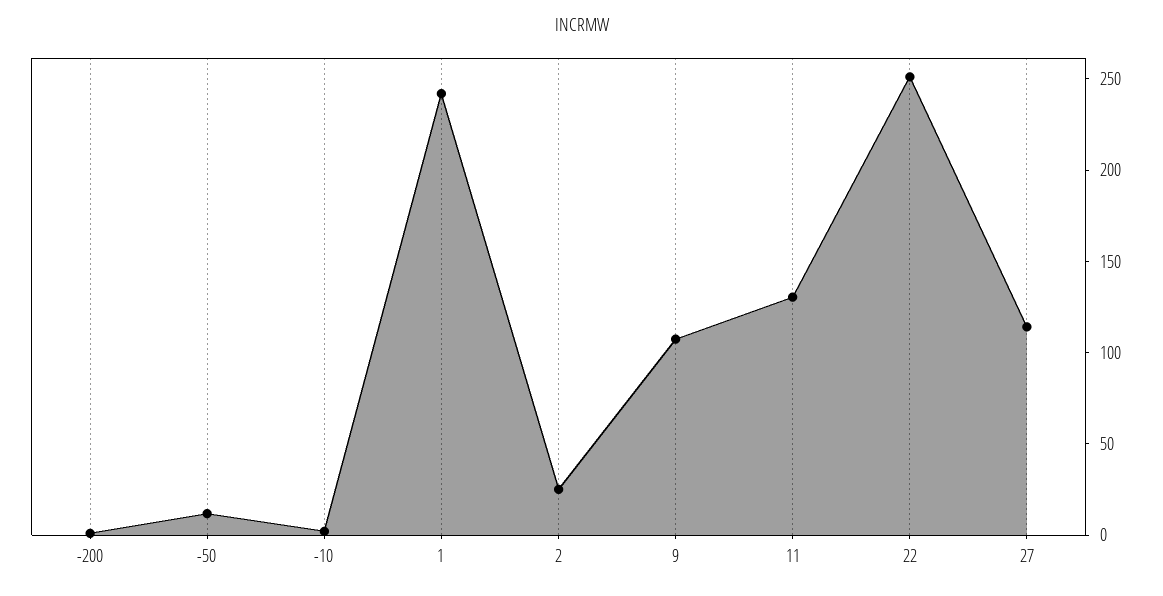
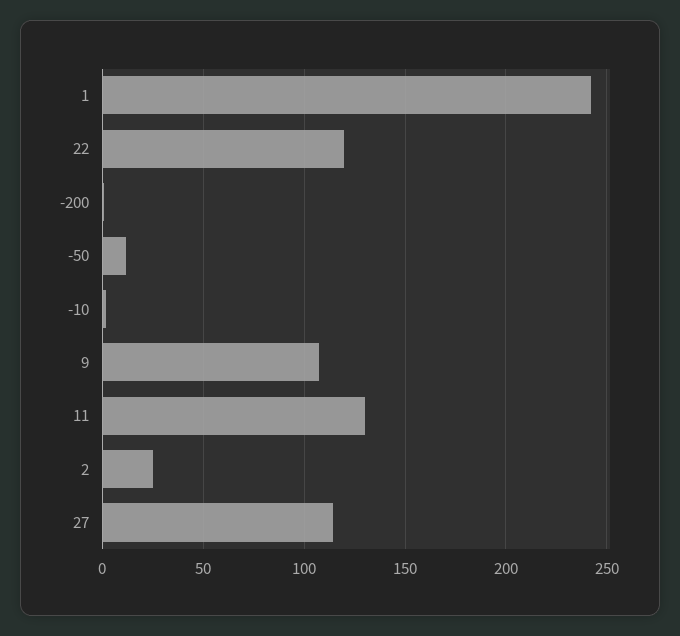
  {
    "-200": 0,
    "-50": 10,
    "-10": 0,
    "1": 240,
    "2": 25,
    "9": 105,
    "11": 130,
-   "22": 250,
+   "22": 120,
    "27": 115
  }

